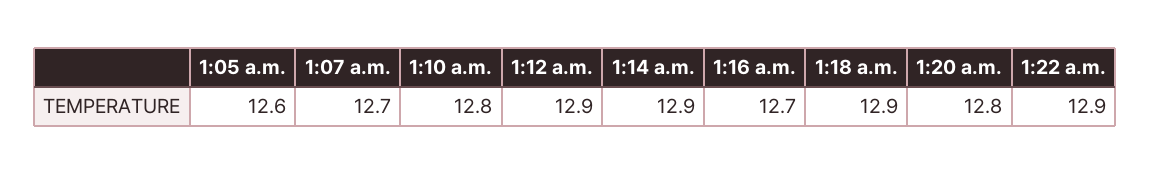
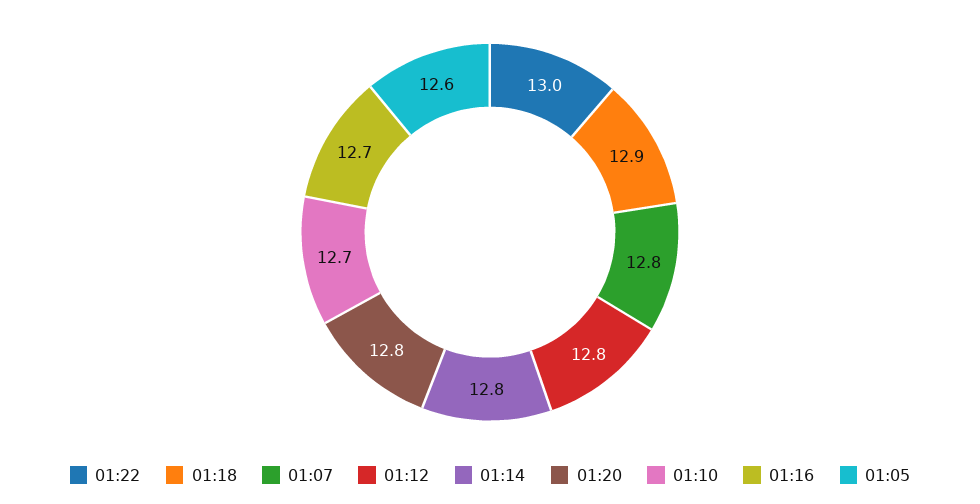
  {
    "1:05 a.m.": 12.6,
-   "1:07 a.m.": 12.7,
+   "1:07 a.m.": 12.8,
-   "1:10 a.m.": 12.8,
+   "1:10 a.m.": 12.7,
-   "1:12 a.m.": 12.9,
+   "1:12 a.m.": 12.8,
-   "1:14 a.m.": 12.9,
+   "1:14 a.m.": 12.8,
    "1:16 a.m.": 12.7,
    "1:18 a.m.": 12.9,
    "1:20 a.m.": 12.8,
-   "1:22 a.m.": 12.9
+   "1:22 a.m.": 13
  }

